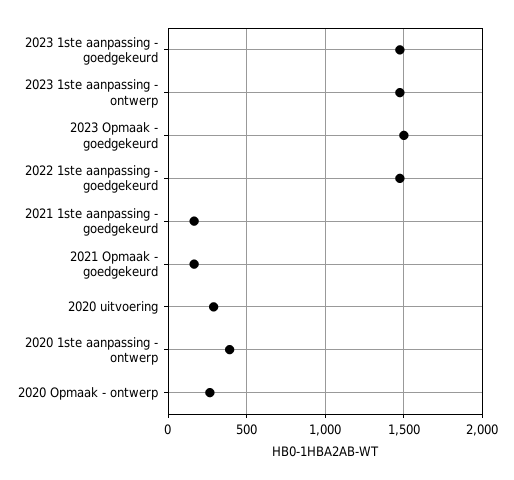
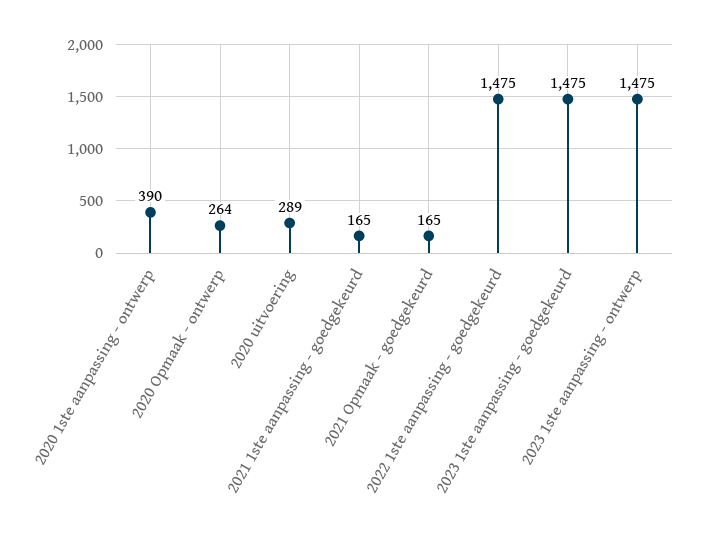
  {
    "2023 1ste aanpassing - goedgekeurd": 1475,
    "2023 1ste aanpassing - ontwerp": 1475,
-   "2023 Opmaak - goedgekeurd": 1500,
    "2022 1ste aanpassing - goedgekeurd": 1475,
    "2021 1ste aanpassing - goedgekeurd": 165,
    "2021 Opmaak - goedgekeurd": 165,
    "2020 uitvoering": 289,
    "2020 1ste aanpassing - ontwerp": 390,
    "2020 Opmaak - ontwerp": 264
  }

